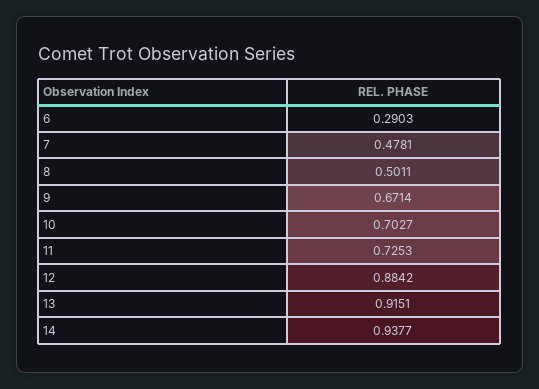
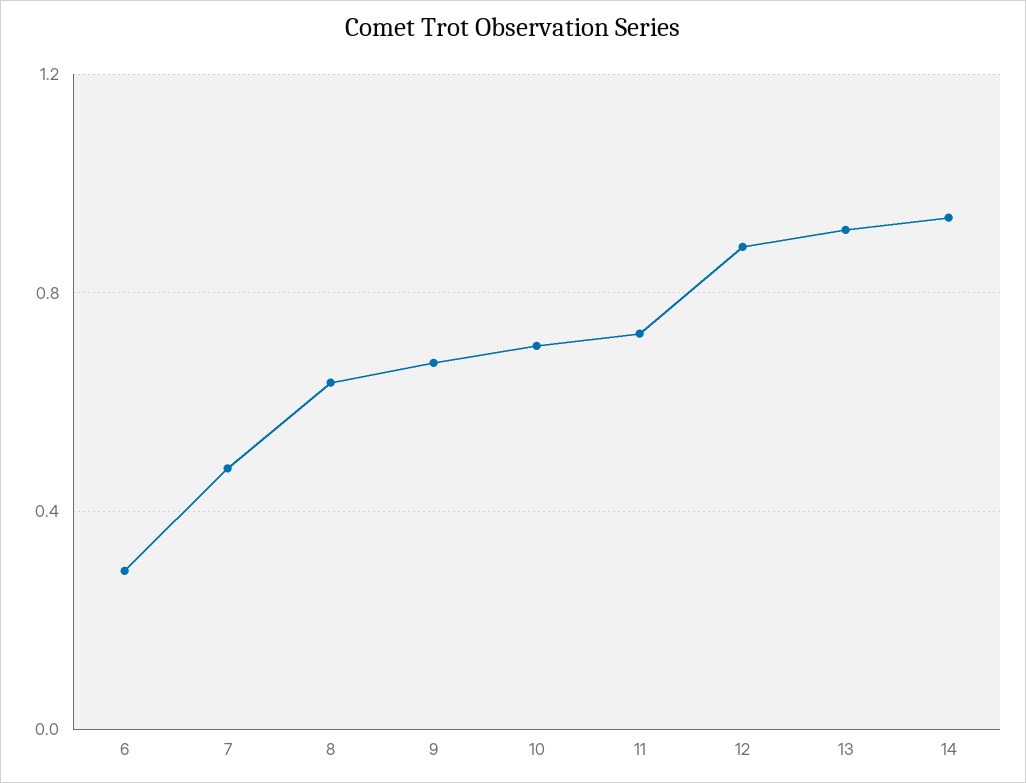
  {
    "6": 0.2903,
    "7": 0.4781,
-   "8": 0.5011,
+   "8": 0.65,
    "9": 0.6714,
    "10": 0.7027,
    "11": 0.7253,
    "12": 0.8842,
    "13": 0.9151,
    "14": 0.9377
  }

